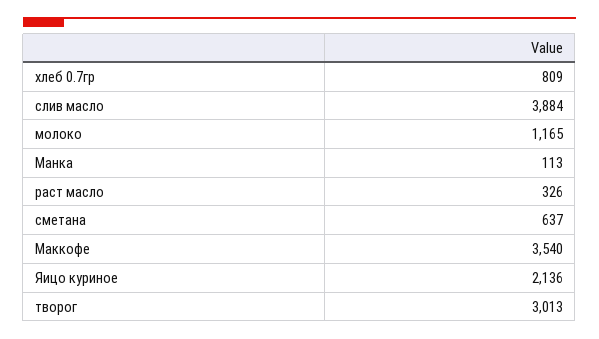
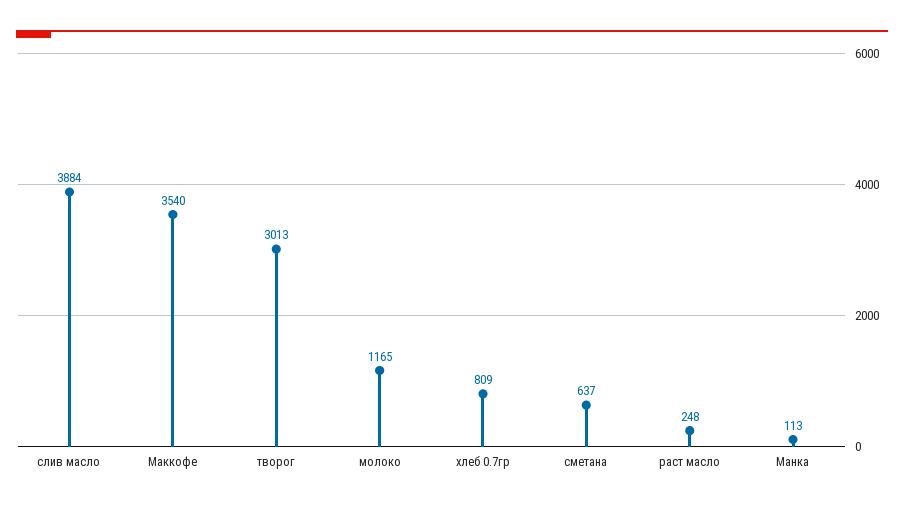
  {
    "хлеб 0.7гр": 809,
    "слив масло": 3884,
    "молоко": 1165,
    "Манка": 113,
-   "раст масло": 326,
+   "раст масло": 248,
    "сметана": 637,
    "Маккофе": 3540,
-   "Яицо куриное": 2136,
    "творог": 3013
  }

